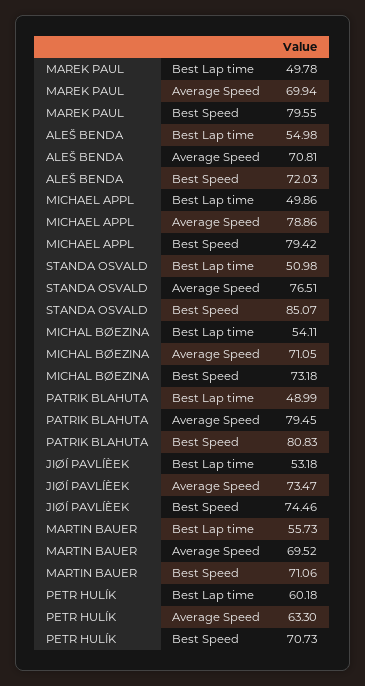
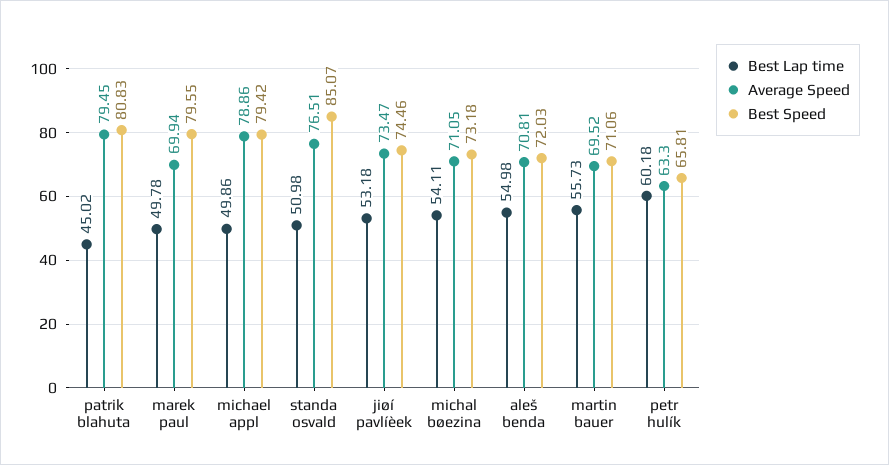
  {
    "Best Lap time": {
      "MAREK PAUL": 49.78,
      "ALEŠ BENDA": 54.98,
      "MICHAEL APPL": 49.86,
      "STANDA OSVALD": 50.98,
      "MICHAL BØEZINA": 54.11,
-     "PATRIK BLAHUTA": 48.99,
+     "PATRIK BLAHUTA": 45.02,
      "JIØÍ PAVLÍÈEK": 53.18,
      "MARTIN BAUER": 55.73,
      "PETR HULÍK": 60.18
    },
    "Average Speed": {
      "MAREK PAUL": 69.94,
      "ALEŠ BENDA": 70.81,
      "MICHAEL APPL": 78.86,
      "STANDA OSVALD": 76.51,
      "MICHAL BØEZINA": 71.05,
      "PATRIK BLAHUTA": 79.45,
      "JIØÍ PAVLÍÈEK": 73.47,
      "MARTIN BAUER": 69.52,
      "PETR HULÍK": 63.3
    },
    "Best Speed": {
      "MAREK PAUL": 79.55,
      "ALEŠ BENDA": 72.03,
      "MICHAEL APPL": 79.42,
      "STANDA OSVALD": 85.07,
      "MICHAL BØEZINA": 73.18,
      "PATRIK BLAHUTA": 80.83,
      "JIØÍ PAVLÍÈEK": 74.46,
      "MARTIN BAUER": 71.06,
-     "PETR HULÍK": 70.73
+     "PETR HULÍK": 65.81
    }
  }

